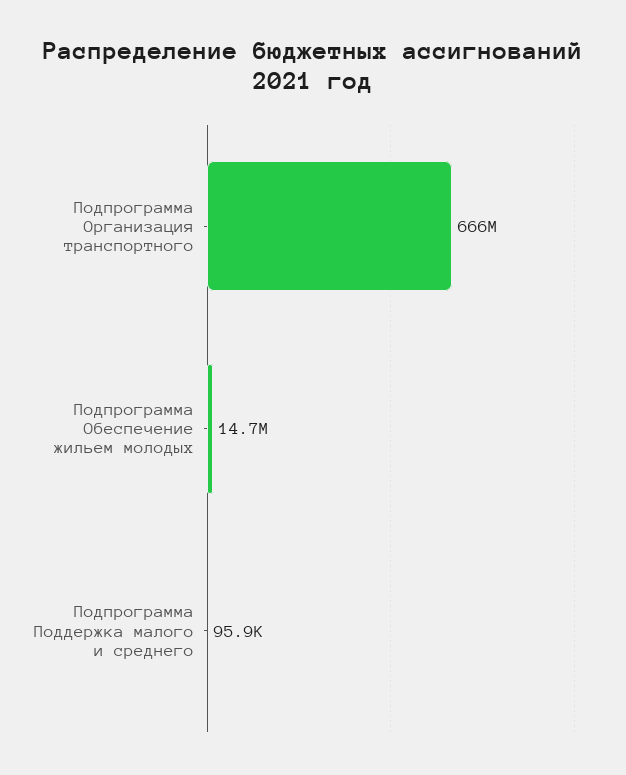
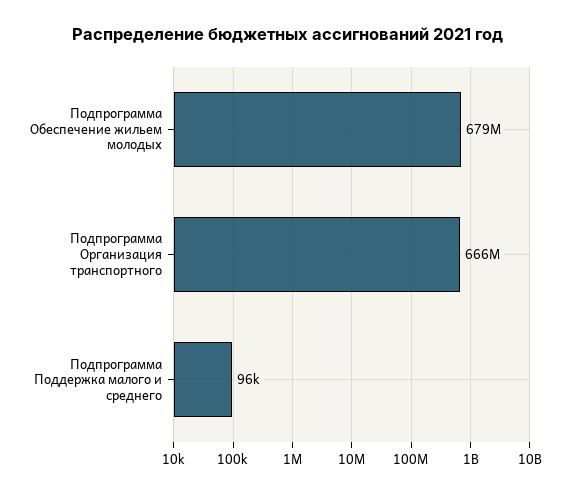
  {
    "Подпрограмма Организация транспортного": 666000000,
-   "Подпрограмма Обеспечение жильем молодых": 14700000,
+   "Подпрограмма Обеспечение жильем молодых": 679000000,
    "Подпрограмма Поддержка малого и среднего": 95900
  }

